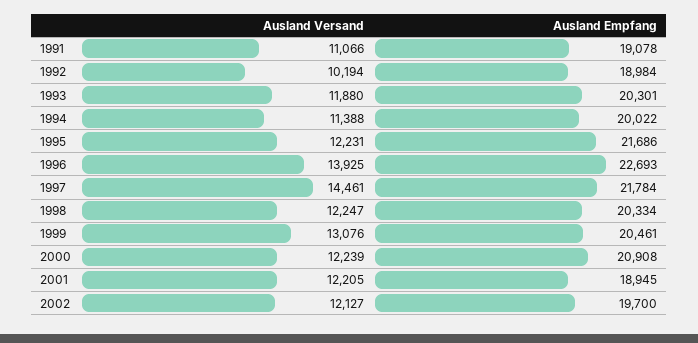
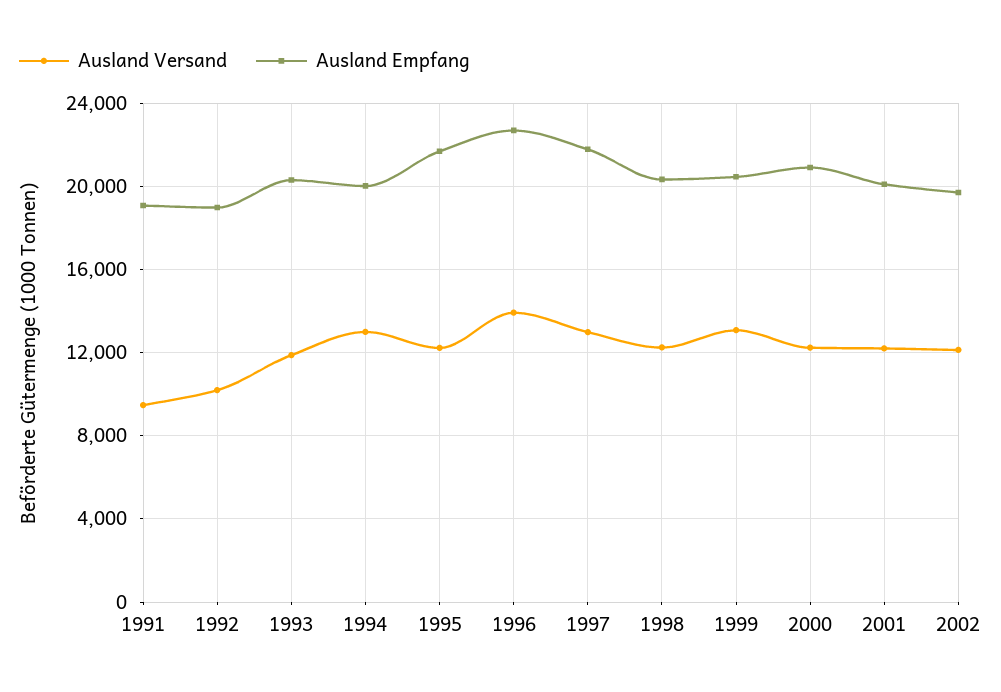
  {
    "Ausland Versand": {
-     "1991": 11066,
+     "1991": 9500,
      "1992": 10194,
      "1993": 11880,
-     "1994": 11388,
+     "1994": 13000,
      "1995": 12231,
      "1996": 13925,
-     "1997": 14461,
+     "1997": 13000,
      "1998": 12247,
      "1999": 13076,
      "2000": 12239,
      "2001": 12205,
      "2002": 12127
    },
    "Ausland Empfang": {
      "1991": 19078,
      "1992": 18984,
      "1993": 20301,
      "1994": 20022,
      "1995": 21686,
      "1996": 22693,
      "1997": 21784,
      "1998": 20334,
      "1999": 20461,
      "2000": 20908,
-     "2001": 18945,
+     "2001": 20000,
      "2002": 19700
    }
  }

